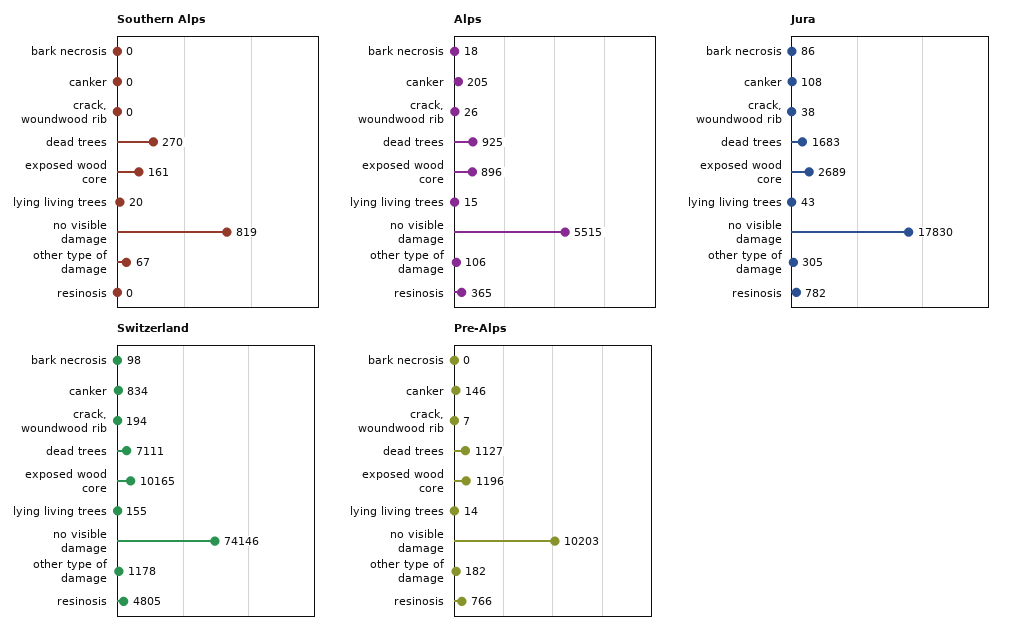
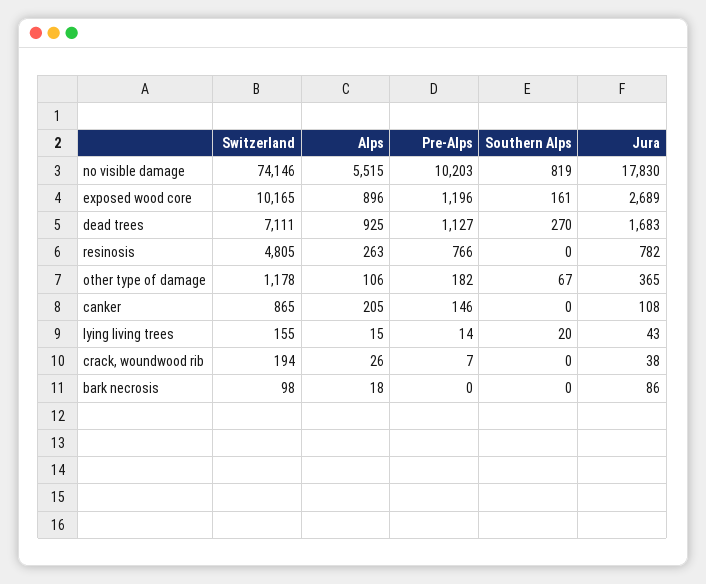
  {
    "Southern Alps": {
      "bark necrosis": 0,
      "canker": 0,
      "crack, woundwood rib": 0,
      "dead trees": 270,
      "exposed wood core": 161,
      "lying living trees": 20,
      "no visible damage": 819,
      "other type of damage": 67,
      "resinosis": 0
    },
    "Alps": {
      "bark necrosis": 18,
      "canker": 205,
      "crack, woundwood rib": 26,
      "dead trees": 925,
      "exposed wood core": 896,
      "lying living trees": 15,
      "no visible damage": 5515,
      "other type of damage": 106,
-     "resinosis": 365
+     "resinosis": 263
    },
    "Jura": {
      "bark necrosis": 86,
      "canker": 108,
      "crack, woundwood rib": 38,
      "dead trees": 1683,
      "exposed wood core": 2689,
      "lying living trees": 43,
      "no visible damage": 17830,
-     "other type of damage": 305,
+     "other type of damage": 365,
      "resinosis": 782
    },
    "Switzerland": {
      "bark necrosis": 98,
-     "canker": 834,
+     "canker": 865,
      "crack, woundwood rib": 194,
      "dead trees": 7111,
      "exposed wood core": 10165,
      "lying living trees": 155,
      "no visible damage": 74146,
      "other type of damage": 1178,
      "resinosis": 4805
    },
    "Pre-Alps": {
      "bark necrosis": 0,
      "canker": 146,
      "crack, woundwood rib": 7,
      "dead trees": 1127,
      "exposed wood core": 1196,
      "lying living trees": 14,
      "no visible damage": 10203,
      "other type of damage": 182,
      "resinosis": 766
    }
  }

